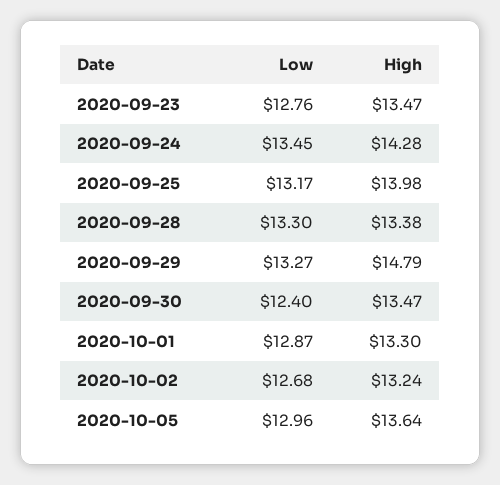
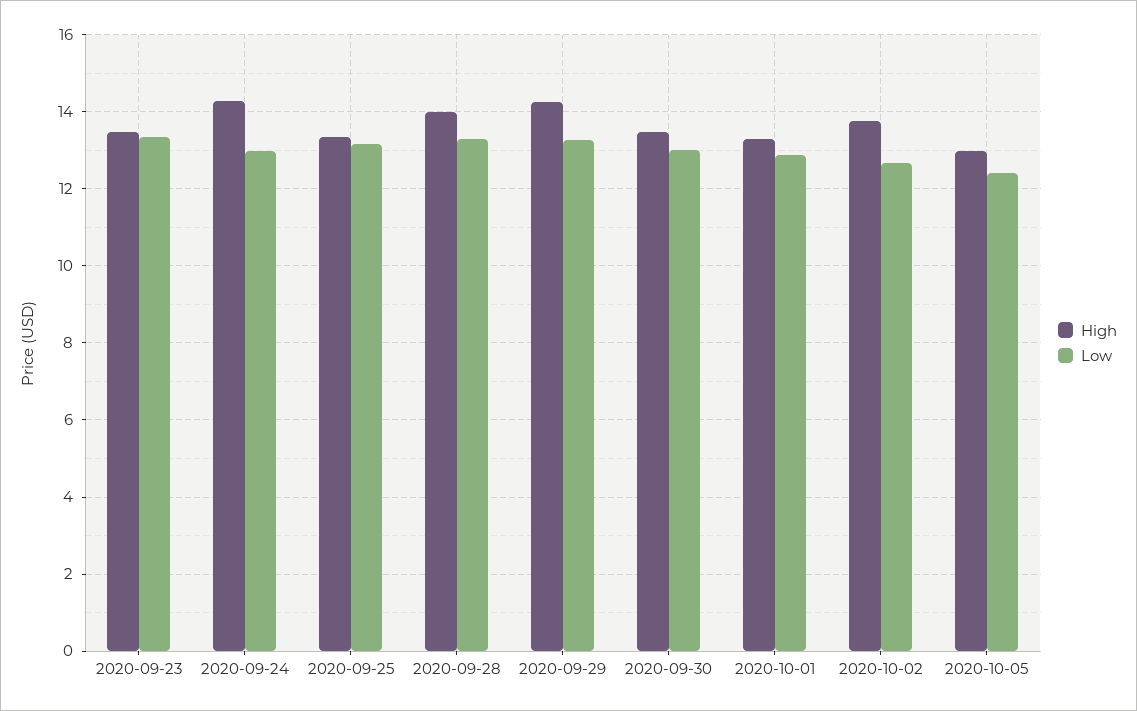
  {
    "Low": {
-     "2020-09-23": 12.76,
+     "2020-09-23": 13.4,
-     "2020-09-24": 13.45,
+     "2020-09-24": 13,
      "2020-09-25": 13.17,
      "2020-09-28": 13.3,
      "2020-09-29": 13.27,
-     "2020-09-30": 12.4,
+     "2020-09-30": 13,
      "2020-10-01": 12.87,
      "2020-10-02": 12.68,
-     "2020-10-05": 12.96
+     "2020-10-05": 12.4
    },
    "High": {
      "2020-09-23": 13.47,
      "2020-09-24": 14.28,
-     "2020-09-25": 13.98,
+     "2020-09-25": 13.4,
-     "2020-09-28": 13.38,
+     "2020-09-28": 14,
-     "2020-09-29": 14.79,
+     "2020-09-29": 14.2,
      "2020-09-30": 13.47,
      "2020-10-01": 13.3,
-     "2020-10-02": 13.24,
+     "2020-10-02": 13.8,
-     "2020-10-05": 13.64
+     "2020-10-05": 13
    }
  }

